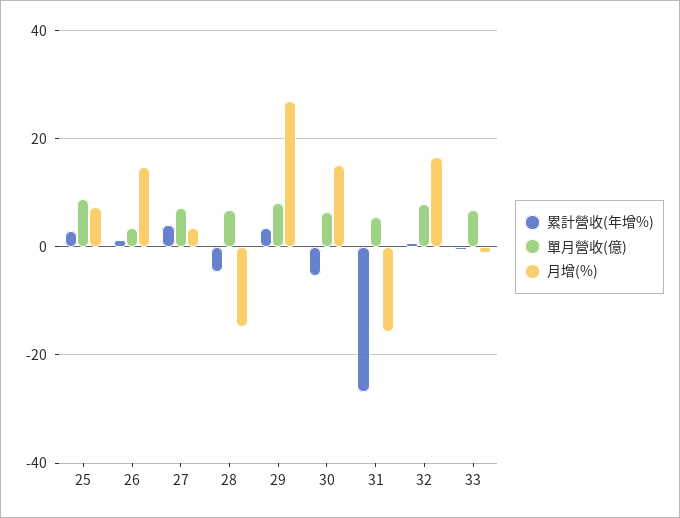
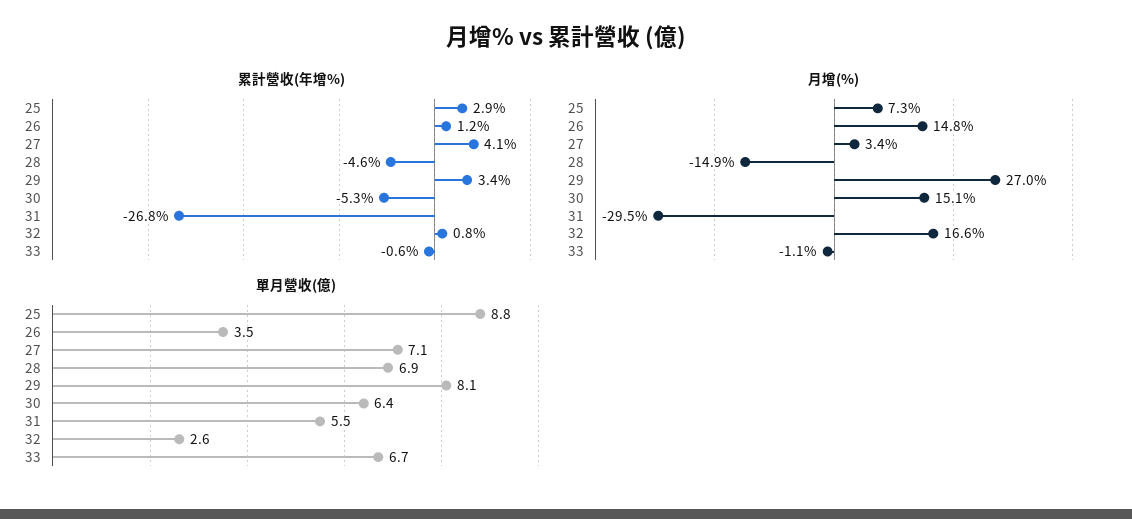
  {
    "累計營收(年增%)": {
      "25": 2.9,
      "26": 1.2,
      "27": 4.1,
      "28": -4.6,
      "29": 3.4,
      "30": -5.3,
      "31": -26.8,
      "32": 0.8,
      "33": -0.6
    },
    "單月營收(億)": {
      "25": 8.8,
      "26": 3.5,
      "27": 7.1,
      "28": 6.9,
      "29": 8.1,
      "30": 6.4,
      "31": 5.5,
-     "32": 8,
+     "32": 2.6,
      "33": 6.7
    },
    "月增(%)": {
      "25": 7.3,
      "26": 14.8,
      "27": 3.4,
      "28": -14.9,
      "29": 27,
      "30": 15.1,
-     "31": -16,
+     "31": -29.5,
      "32": 16.6,
      "33": -1.1
    }
  }

